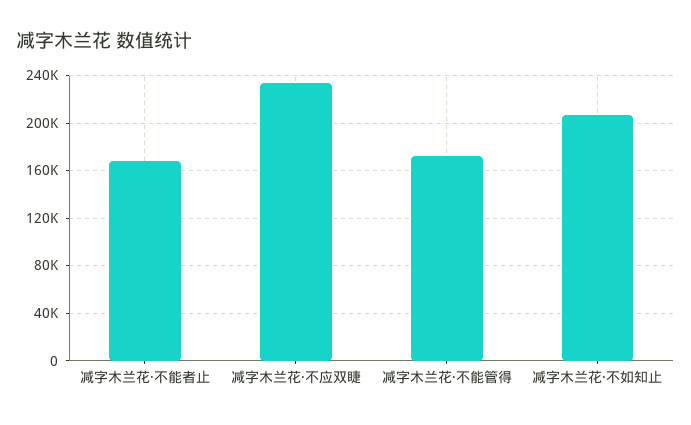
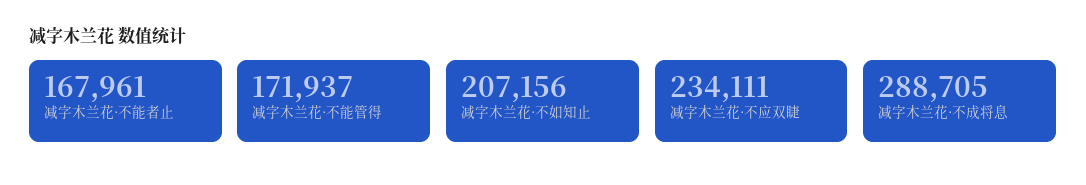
  {
    "减字木兰花·不能者止": 167961,
    "减字木兰花·不应双睫": 234111,
    "减字木兰花·不能管得": 171937,
-   "减字木兰花·不如知止": 207156
+   "减字木兰花·不如知止": 207156,
+   "减字木兰花·不成将息": 288705
  }

